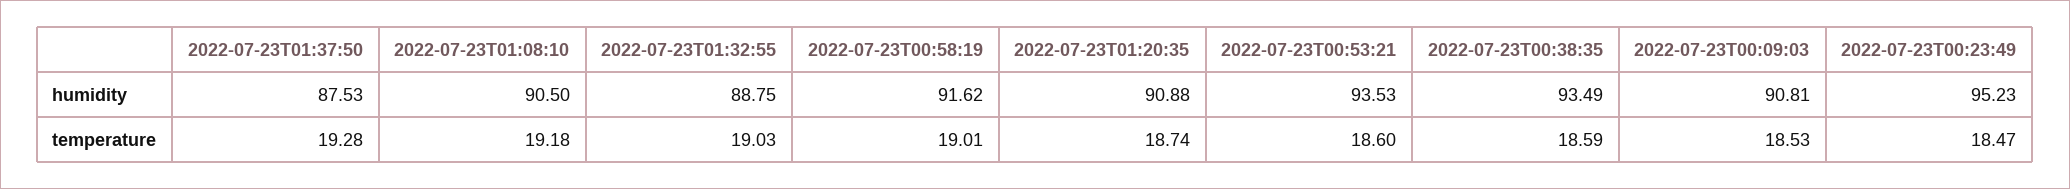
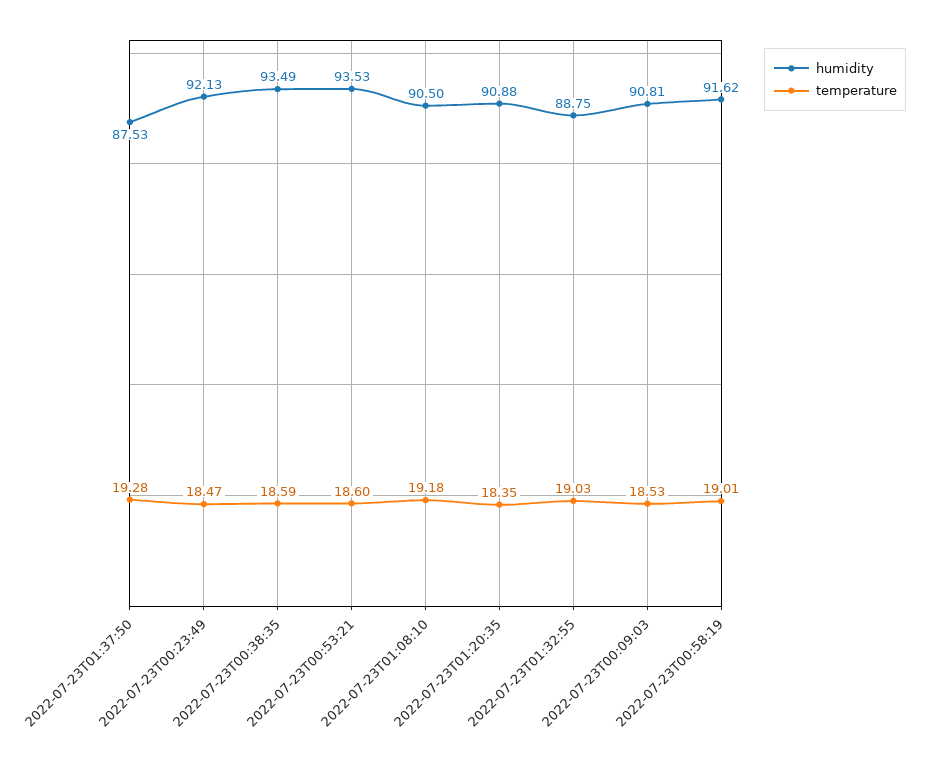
  {
    "humidity": {
      "2022-07-23T01:37:50": 87.53,
      "2022-07-23T01:08:10": 90.5,
      "2022-07-23T01:32:55": 88.75,
      "2022-07-23T00:58:19": 91.62,
      "2022-07-23T01:20:35": 90.88,
      "2022-07-23T00:53:21": 93.53,
      "2022-07-23T00:38:35": 93.49,
      "2022-07-23T00:09:03": 90.81,
-     "2022-07-23T00:23:49": 95.23
+     "2022-07-23T00:23:49": 92.13
    },
    "temperature": {
      "2022-07-23T01:37:50": 19.28,
      "2022-07-23T01:08:10": 19.18,
      "2022-07-23T01:32:55": 19.03,
      "2022-07-23T00:58:19": 19.01,
-     "2022-07-23T01:20:35": 18.74,
+     "2022-07-23T01:20:35": 18.35,
      "2022-07-23T00:53:21": 18.6,
      "2022-07-23T00:38:35": 18.59,
      "2022-07-23T00:09:03": 18.53,
      "2022-07-23T00:23:49": 18.47
    }
  }

